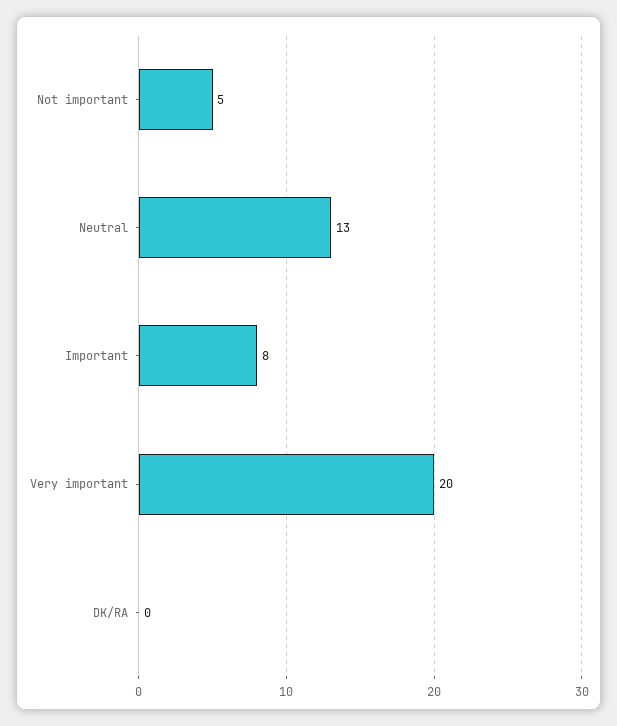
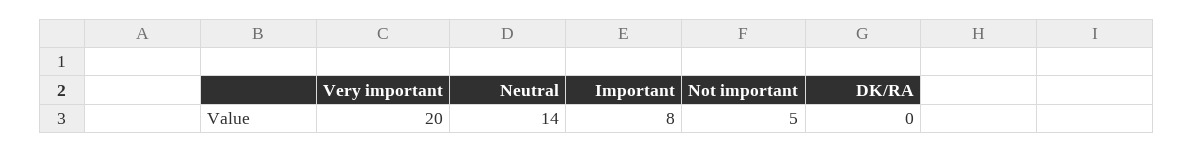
  {
    "Not important": 5,
-   "Neutral": 13,
+   "Neutral": 14,
    "Important": 8,
    "Very important": 20,
    "DK/RA": 0
  }

